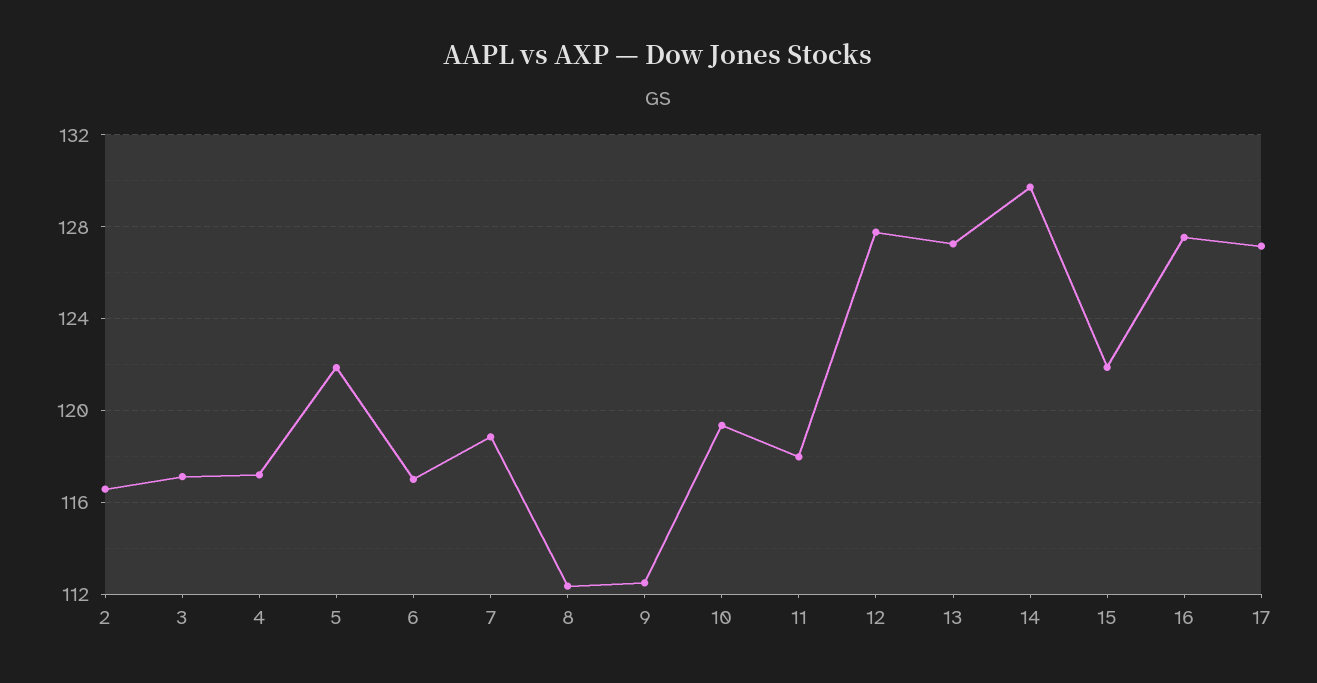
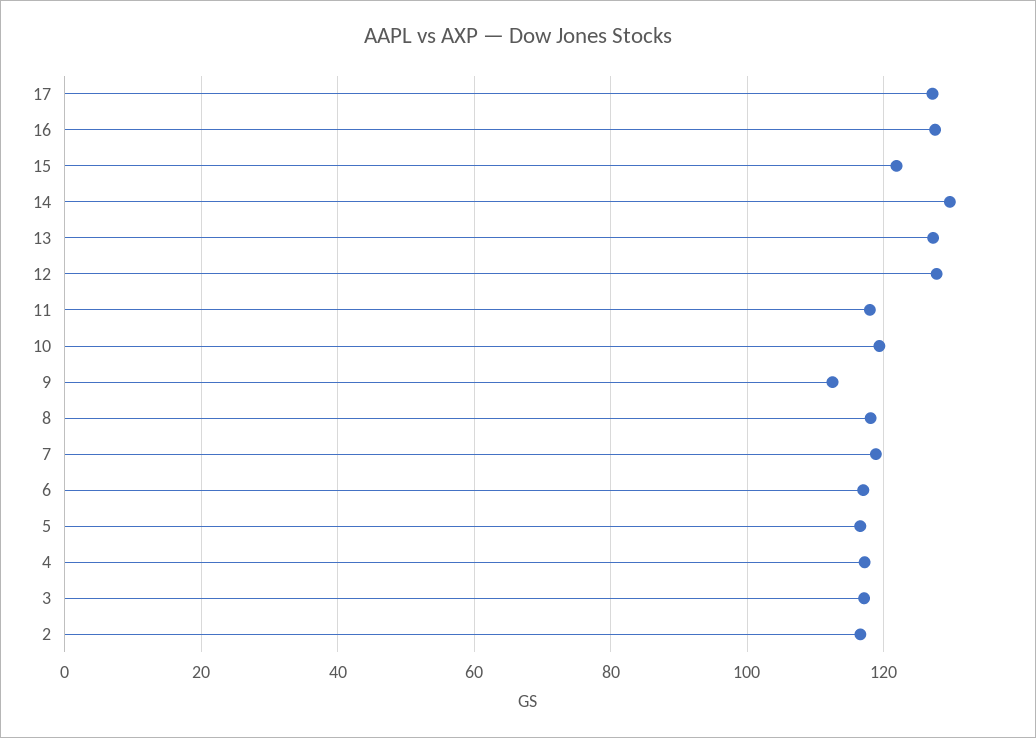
  {
    "2": 116.5,
    "3": 117,
    "4": 117,
-   "5": 122,
+   "5": 116,
    "6": 117,
    "7": 119,
-   "8": 112.5,
+   "8": 118,
    "9": 112.5,
    "10": 119.5,
    "11": 118,
    "12": 128,
    "13": 127.5,
    "14": 129.5,
    "15": 122,
    "16": 127.5,
    "17": 127
  }

